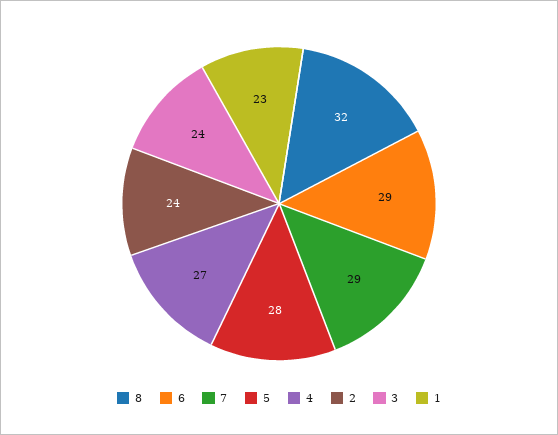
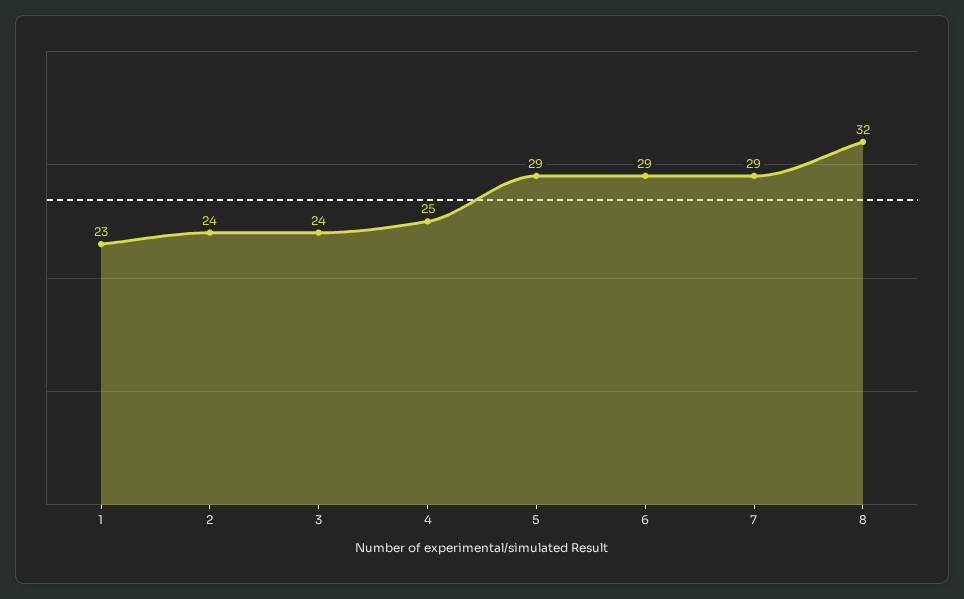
  {
    "8": 32,
    "6": 29,
    "7": 29,
-   "5": 28,
+   "5": 29,
-   "4": 27,
+   "4": 25,
    "2": 24,
    "3": 24,
    "1": 23
  }

